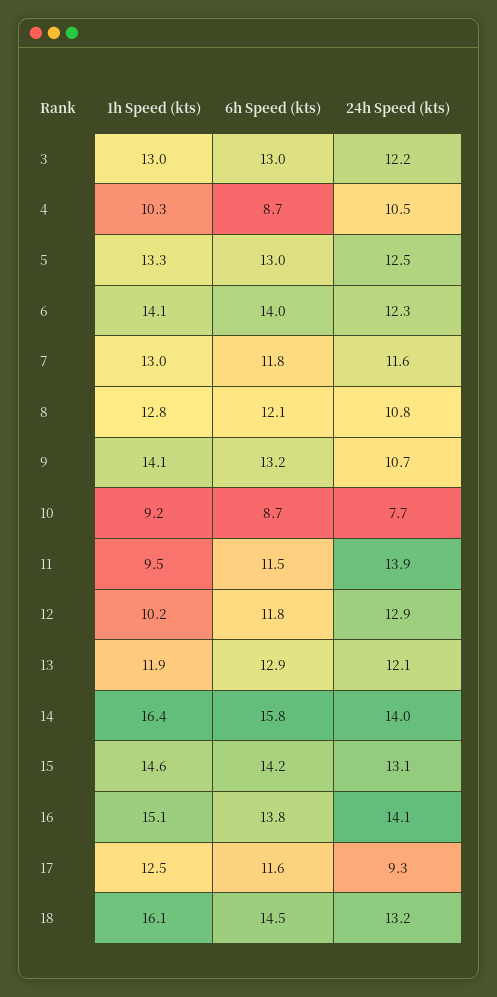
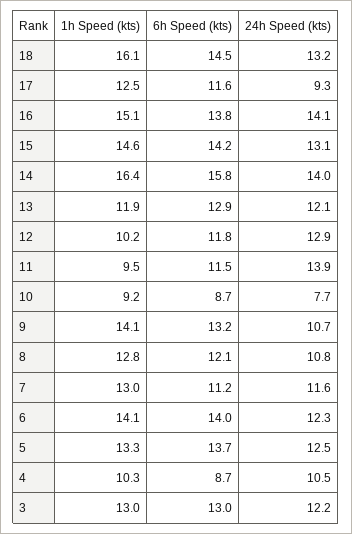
  {
    "1h Speed (kts)": {
      "3": 13,
      "4": 10.3,
      "5": 13.3,
      "6": 14.1,
      "7": 13,
      "8": 12.8,
      "9": 14.1,
      "10": 9.2,
      "11": 9.5,
      "12": 10.2,
      "13": 11.9,
      "14": 16.4,
      "15": 14.6,
      "16": 15.1,
      "17": 12.5,
      "18": 16.1
    },
    "6h Speed (kts)": {
      "3": 13,
      "4": 8.7,
-     "5": 13,
+     "5": 13.7,
      "6": 14,
-     "7": 11.8,
+     "7": 11.2,
      "8": 12.1,
      "9": 13.2,
      "10": 8.7,
      "11": 11.5,
      "12": 11.8,
      "13": 12.9,
      "14": 15.8,
      "15": 14.2,
      "16": 13.8,
      "17": 11.6,
      "18": 14.5
    },
    "24h Speed (kts)": {
      "3": 12.2,
      "4": 10.5,
      "5": 12.5,
      "6": 12.3,
      "7": 11.6,
      "8": 10.8,
      "9": 10.7,
      "10": 7.7,
      "11": 13.9,
      "12": 12.9,
      "13": 12.1,
      "14": 14,
      "15": 13.1,
      "16": 14.1,
      "17": 9.3,
      "18": 13.2
    }
  }

